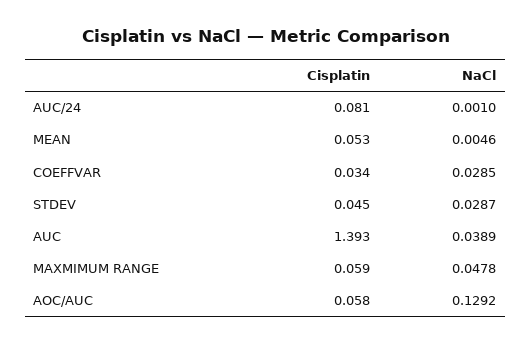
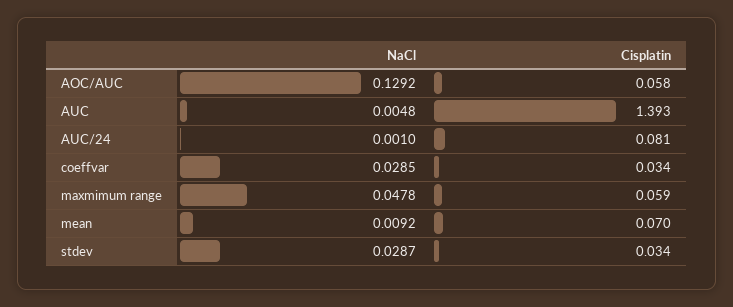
  {
    "Cisplatin": {
      "AUC/24": 0.081,
-     "MEAN": 0.053,
+     "MEAN": 0.07,
      "COEFFVAR": 0.034,
-     "STDEV": 0.045,
+     "STDEV": 0.034,
      "AUC": 1.393,
      "MAXMIMUM RANGE": 0.059,
      "AOC/AUC": 0.058
    },
    "NaCl": {
      "AUC/24": 0.001,
-     "MEAN": 0.0046,
+     "MEAN": 0.0092,
      "COEFFVAR": 0.0285,
      "STDEV": 0.0287,
-     "AUC": 0.0389,
+     "AUC": 0.0048,
      "MAXMIMUM RANGE": 0.0478,
      "AOC/AUC": 0.1292
    }
  }

